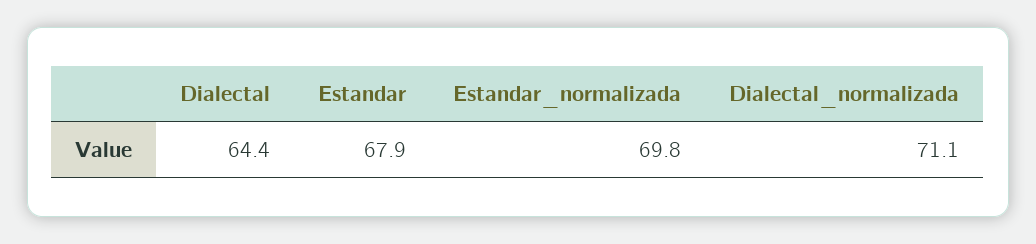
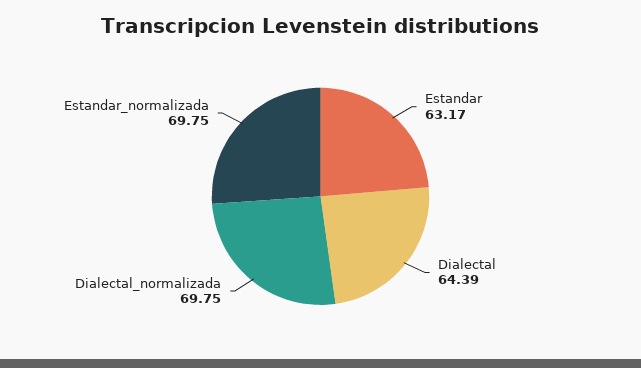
  {
    "Dialectal": 64.39,
-   "Estandar": 67.9,
+   "Estandar": 63.17,
    "Estandar_normalizada": 69.75,
-   "Dialectal_normalizada": 71.1
+   "Dialectal_normalizada": 69.75
  }

